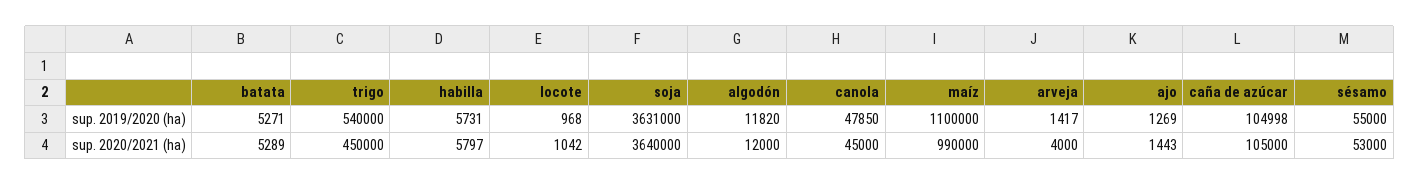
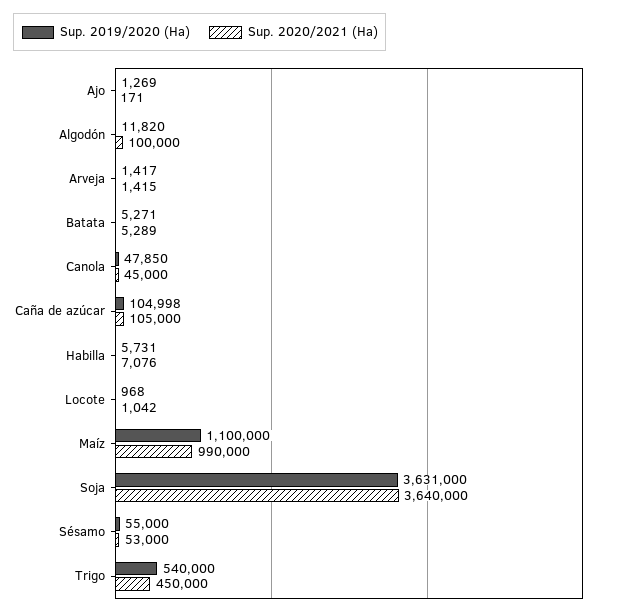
  {
    "sup. 2019/2020 (ha)": {
      "batata": 5271,
      "trigo": 540000,
      "habilla": 5731,
      "locote": 968,
      "soja": 3631000,
      "algodón": 11820,
      "canola": 47850,
      "maíz": 1100000,
      "arveja": 1417,
      "ajo": 1269,
      "caña de azúcar": 104998,
      "sésamo": 55000
    },
    "sup. 2020/2021 (ha)": {
      "batata": 5289,
      "trigo": 450000,
-     "habilla": 5797,
+     "habilla": 7076,
      "locote": 1042,
      "soja": 3640000,
-     "algodón": 12000,
+     "algodón": 100000,
      "canola": 45000,
      "maíz": 990000,
-     "arveja": 4000,
+     "arveja": 1415,
-     "ajo": 1443,
+     "ajo": 171,
      "caña de azúcar": 105000,
      "sésamo": 53000
    }
  }

